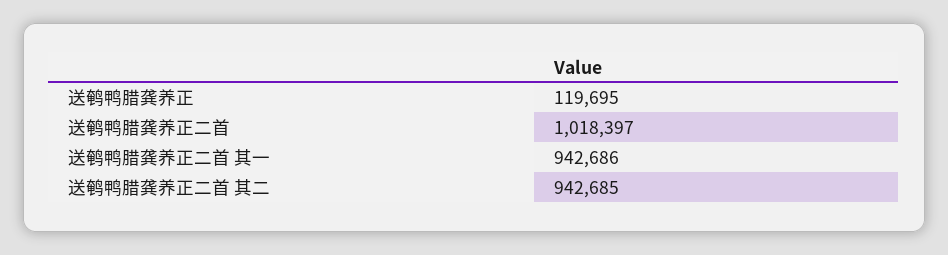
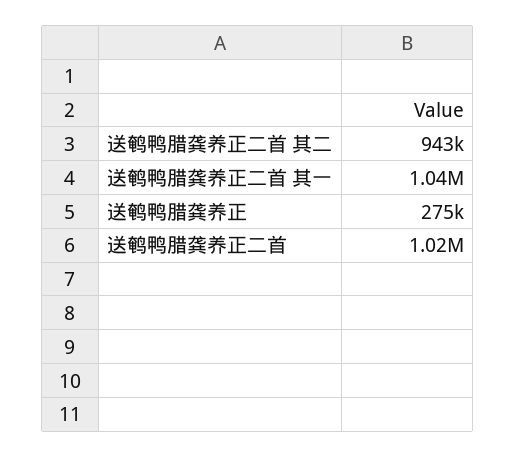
  {
-   "送鹌鸭腊龚养正": 119695,
+   "送鹌鸭腊龚养正": 275000,
    "送鹌鸭腊龚养正二首": 1018397,
-   "送鹌鸭腊龚养正二首 其一": 942686,
+   "送鹌鸭腊龚养正二首 其一": 1040000,
    "送鹌鸭腊龚养正二首 其二": 942685
  }

